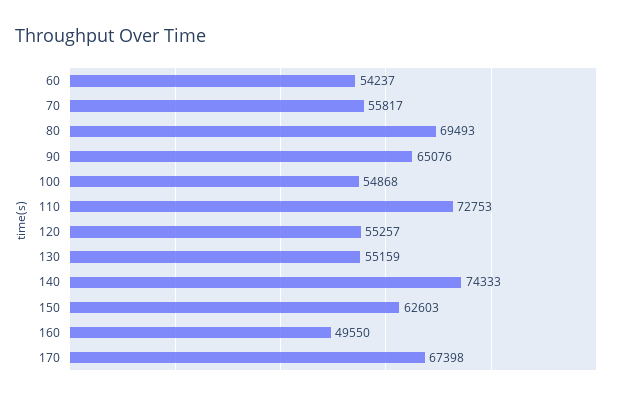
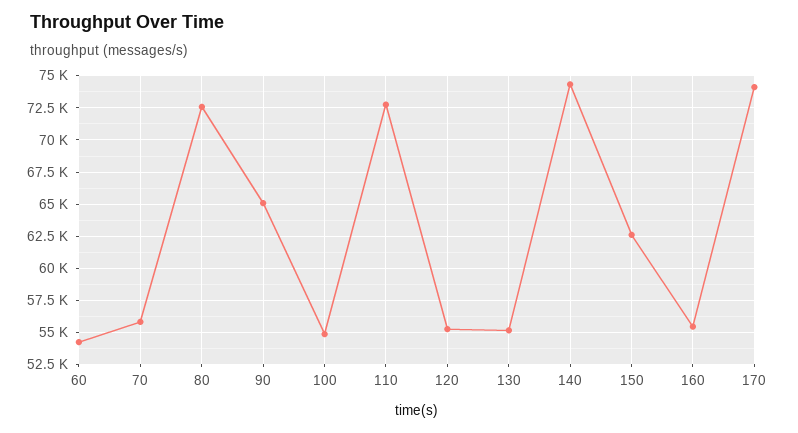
  {
    "60": 54237,
    "70": 55817,
-   "80": 69493,
+   "80": 72500,
    "90": 65076,
    "100": 54868,
    "110": 72753,
    "120": 55257,
    "130": 55159,
    "140": 74333,
    "150": 62603,
-   "160": 49550,
+   "160": 55500,
-   "170": 67398
+   "170": 74000
  }

